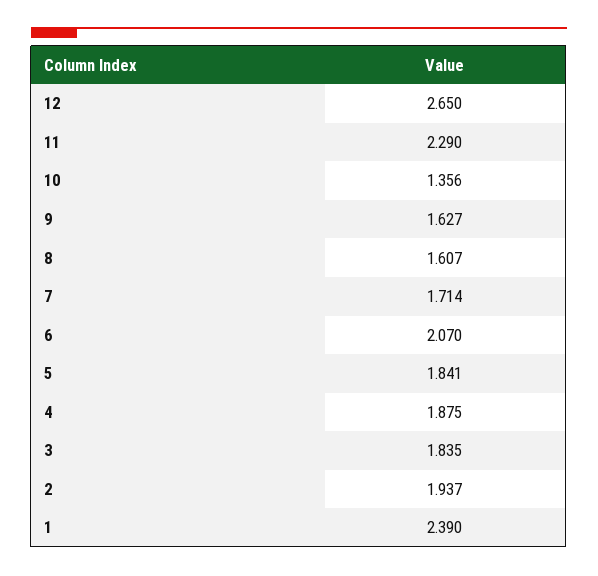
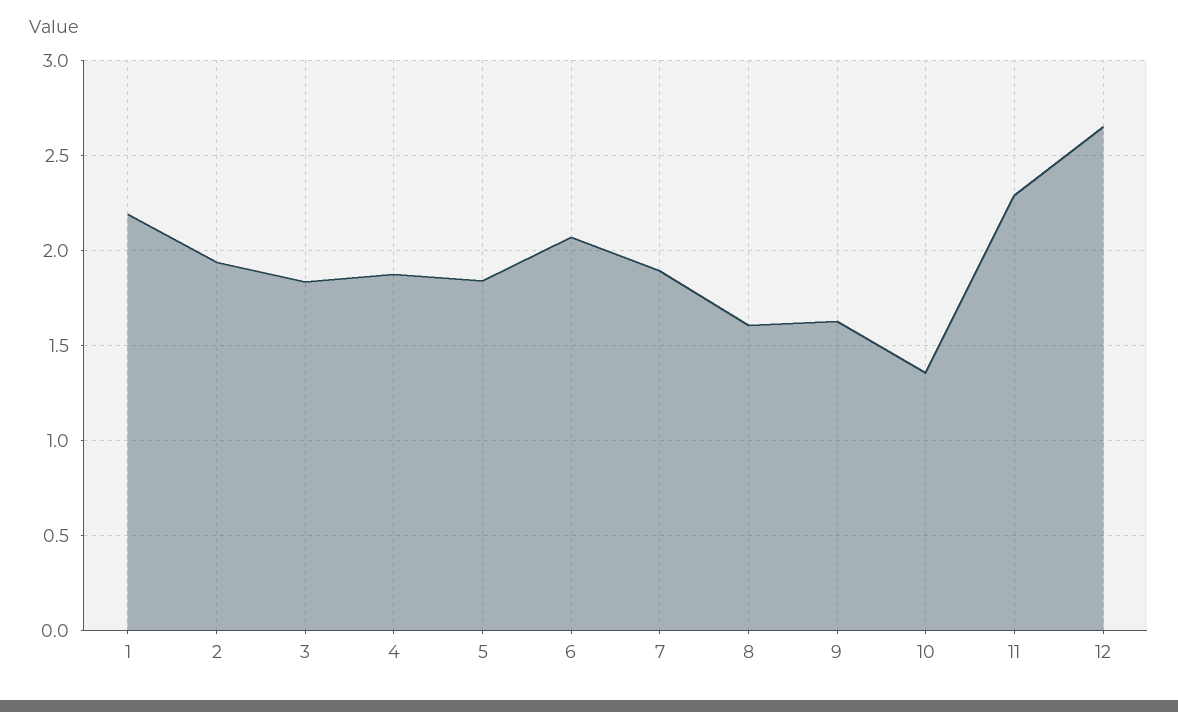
  {
    "12": 2.65,
    "11": 2.29,
    "10": 1.356,
    "9": 1.627,
    "8": 1.607,
-   "7": 1.714,
+   "7": 1.9,
    "6": 2.07,
    "5": 1.841,
    "4": 1.875,
    "3": 1.835,
    "2": 1.937,
-   "1": 2.39
+   "1": 2.2
  }

